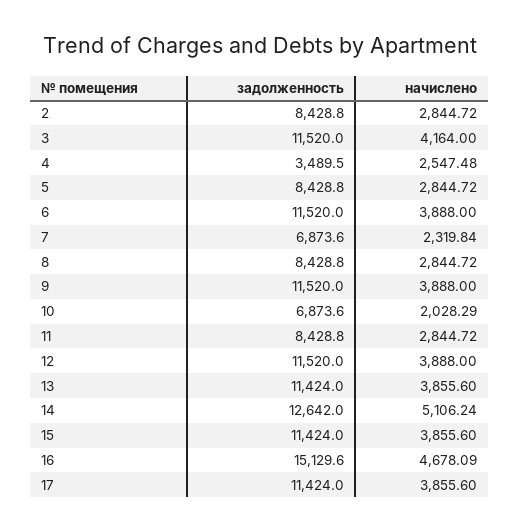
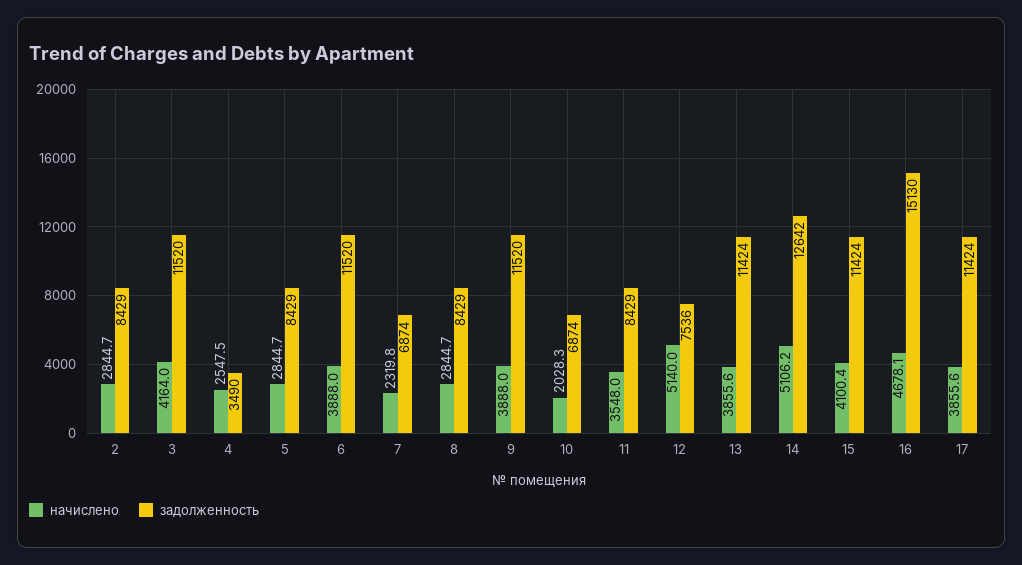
  {
    "задолженность": {
      "2": 8428.8,
      "3": 11520,
      "4": 3489.5,
      "5": 8428.8,
      "6": 11520,
      "7": 6873.6,
      "8": 8428.8,
      "9": 11520,
      "10": 6873.6,
      "11": 8428.8,
-     "12": 11520,
+     "12": 7536,
      "13": 11424,
      "14": 12642,
      "15": 11424,
      "16": 15129.6,
      "17": 11424
    },
    "начислено": {
      "2": 2844.72,
      "3": 4164,
      "4": 2547.48,
      "5": 2844.72,
      "6": 3888,
      "7": 2319.84,
      "8": 2844.72,
      "9": 3888,
      "10": 2028.29,
-     "11": 2844.72,
+     "11": 3548,
-     "12": 3888,
+     "12": 5140,
      "13": 3855.6,
      "14": 5106.24,
-     "15": 3855.6,
+     "15": 4100.4,
      "16": 4678.09,
      "17": 3855.6
    }
  }

